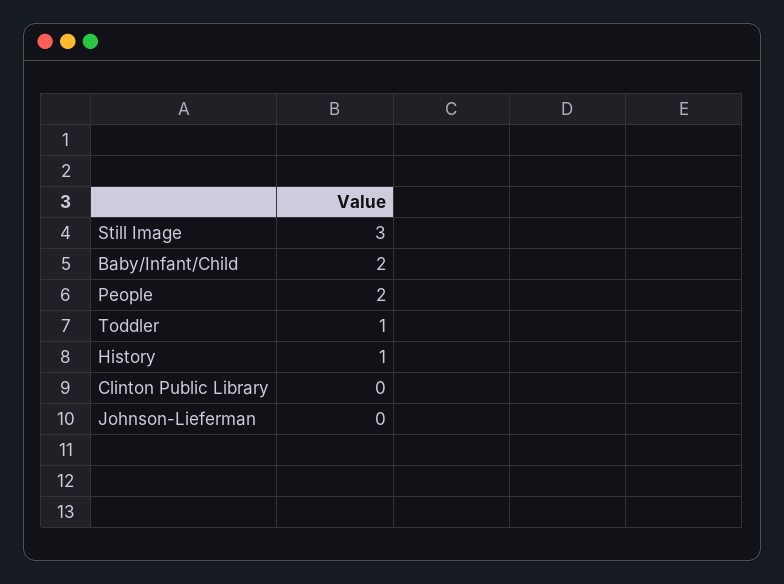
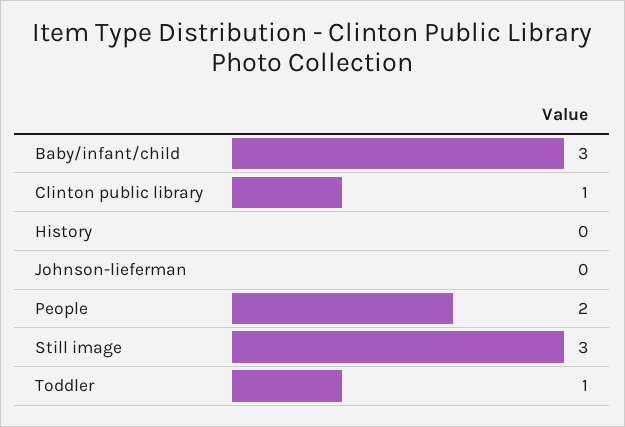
  {
    "Still Image": 3,
-   "Baby/Infant/Child": 2,
+   "Baby/Infant/Child": 3,
    "People": 2,
    "Toddler": 1,
-   "History": 1,
+   "History": 0,
-   "Clinton Public Library": 0,
+   "Clinton Public Library": 1,
    "Johnson-Lieferman": 0
  }

